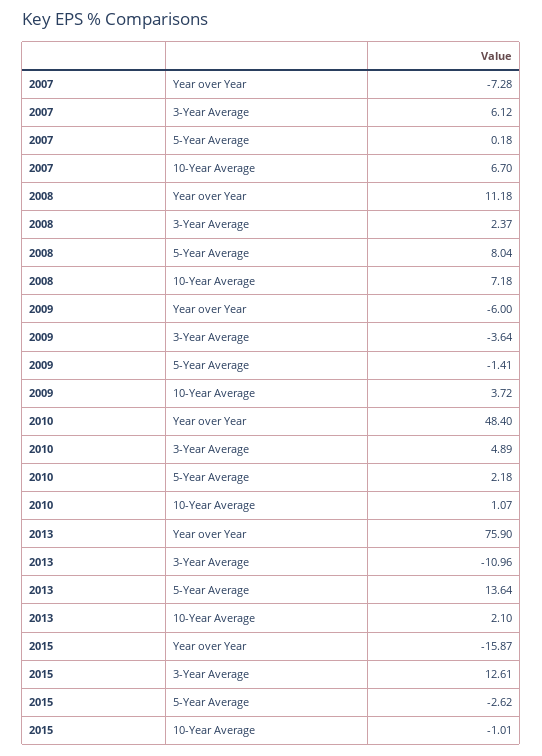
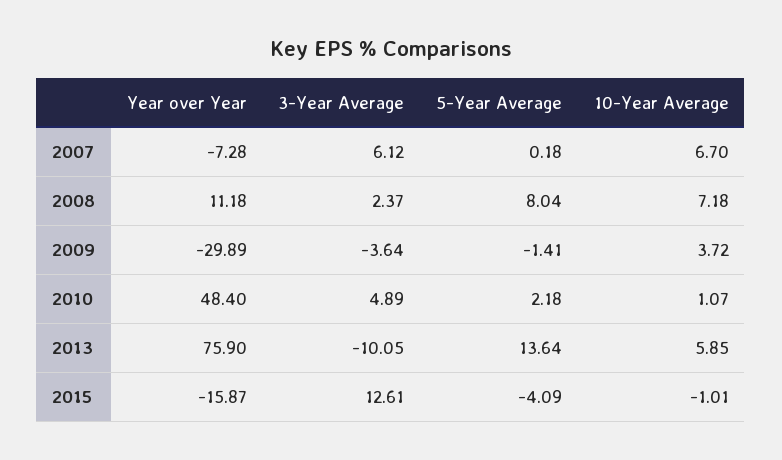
  {
    "2007": {
      "Year over Year": -7.28,
      "3-Year Average": 6.12,
      "5-Year Average": 0.18,
      "10-Year Average": 6.7
    },
    "2008": {
      "Year over Year": 11.18,
      "3-Year Average": 2.37,
      "5-Year Average": 8.04,
      "10-Year Average": 7.18
    },
    "2009": {
-     "Year over Year": -6,
+     "Year over Year": -29.89,
      "3-Year Average": -3.64,
      "5-Year Average": -1.41,
      "10-Year Average": 3.72
    },
    "2010": {
      "Year over Year": 48.4,
      "3-Year Average": 4.89,
      "5-Year Average": 2.18,
      "10-Year Average": 1.07
    },
    "2013": {
      "Year over Year": 75.9,
-     "3-Year Average": -10.96,
+     "3-Year Average": -10.05,
      "5-Year Average": 13.64,
-     "10-Year Average": 2.1
+     "10-Year Average": 5.85
    },
    "2015": {
      "Year over Year": -15.87,
      "3-Year Average": 12.61,
-     "5-Year Average": -2.62,
+     "5-Year Average": -4.09,
      "10-Year Average": -1.01
    }
  }

